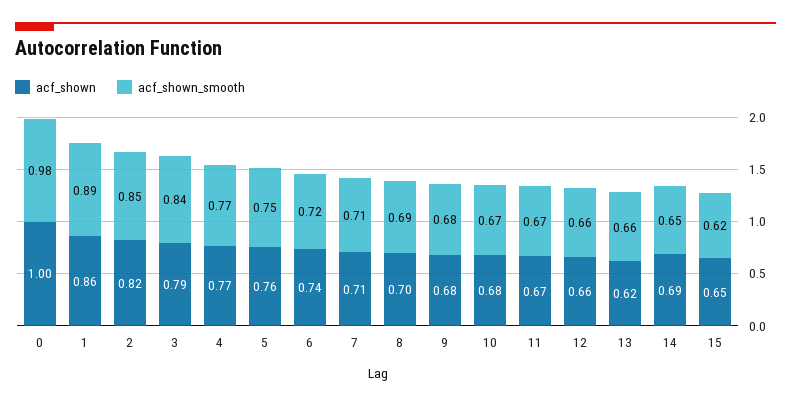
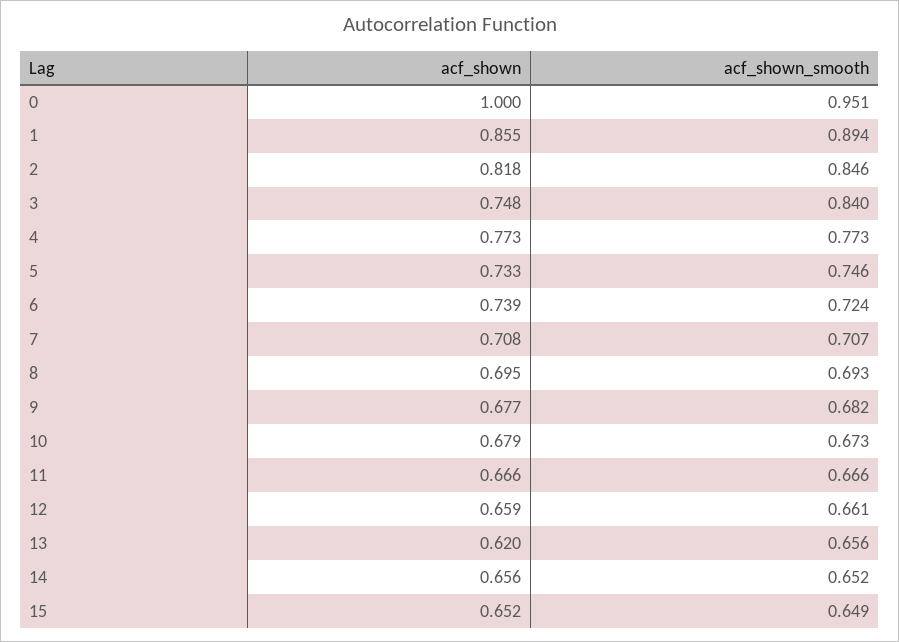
  {
    "acf_shown": {
      "0": 1,
      "1": 0.855,
      "2": 0.818,
-     "3": 0.79,
+     "3": 0.748,
      "4": 0.773,
-     "5": 0.76,
+     "5": 0.733,
      "6": 0.739,
      "7": 0.708,
      "8": 0.695,
      "9": 0.677,
      "10": 0.679,
      "11": 0.666,
      "12": 0.659,
      "13": 0.62,
-     "14": 0.69,
+     "14": 0.656,
      "15": 0.652
    },
    "acf_shown_smooth": {
-     "0": 0.98,
+     "0": 0.951,
      "1": 0.894,
      "2": 0.846,
      "3": 0.84,
      "4": 0.773,
      "5": 0.746,
      "6": 0.724,
      "7": 0.707,
      "8": 0.693,
      "9": 0.682,
      "10": 0.673,
      "11": 0.666,
      "12": 0.661,
      "13": 0.656,
      "14": 0.652,
-     "15": 0.62
+     "15": 0.649
    }
  }

